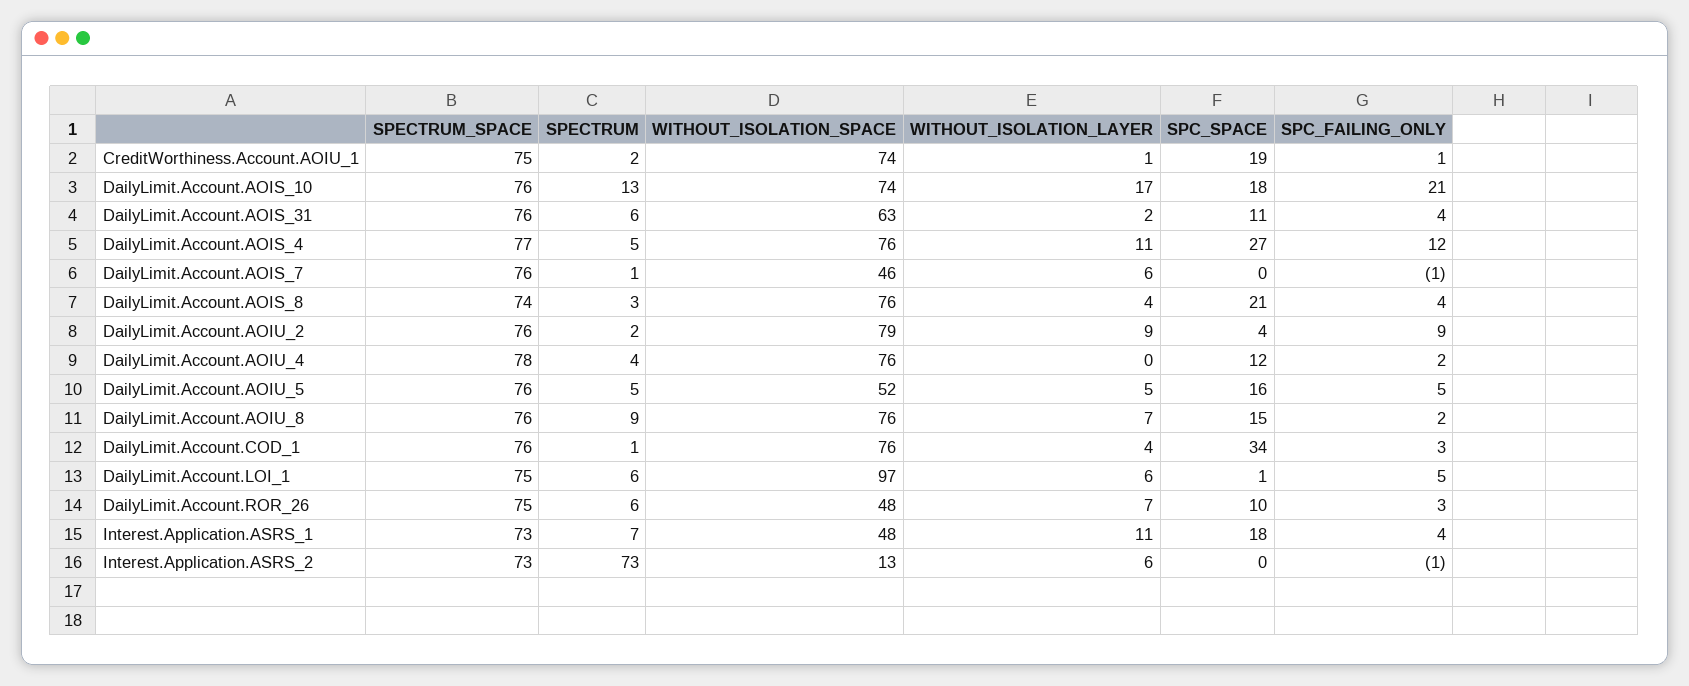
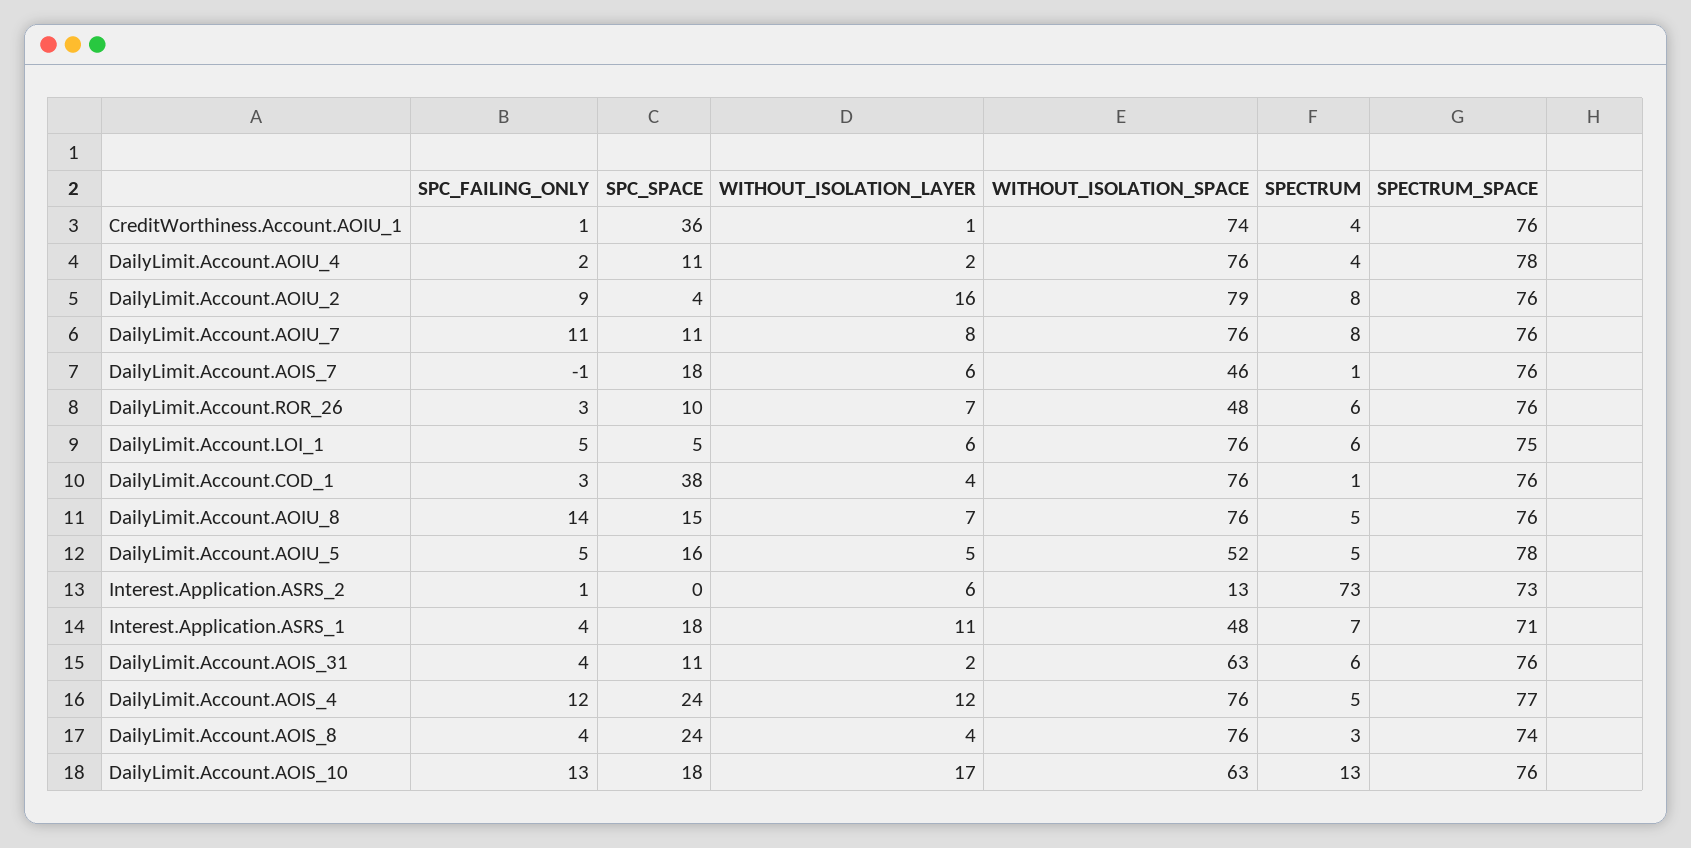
  {
    "SPECTRUM_SPACE": {
-     "CreditWorthiness.Account.AOIU_1": 75,
+     "CreditWorthiness.Account.AOIU_1": 76,
      "DailyLimit.Account.AOIS_10": 76,
      "DailyLimit.Account.AOIS_31": 76,
      "DailyLimit.Account.AOIS_4": 77,
      "DailyLimit.Account.AOIS_7": 76,
      "DailyLimit.Account.AOIS_8": 74,
      "DailyLimit.Account.AOIU_2": 76,
      "DailyLimit.Account.AOIU_4": 78,
-     "DailyLimit.Account.AOIU_5": 76,
+     "DailyLimit.Account.AOIU_5": 78,
      "DailyLimit.Account.AOIU_8": 76,
      "DailyLimit.Account.COD_1": 76,
      "DailyLimit.Account.LOI_1": 75,
-     "DailyLimit.Account.ROR_26": 75,
+     "DailyLimit.Account.ROR_26": 76,
-     "Interest.Application.ASRS_1": 73,
+     "Interest.Application.ASRS_1": 71,
-     "Interest.Application.ASRS_2": 73
+     "Interest.Application.ASRS_2": 73,
+     "DailyLimit.Account.AOIU_7": 76
    },
    "SPECTRUM": {
-     "CreditWorthiness.Account.AOIU_1": 2,
+     "CreditWorthiness.Account.AOIU_1": 4,
      "DailyLimit.Account.AOIS_10": 13,
      "DailyLimit.Account.AOIS_31": 6,
      "DailyLimit.Account.AOIS_4": 5,
      "DailyLimit.Account.AOIS_7": 1,
      "DailyLimit.Account.AOIS_8": 3,
-     "DailyLimit.Account.AOIU_2": 2,
+     "DailyLimit.Account.AOIU_2": 8,
      "DailyLimit.Account.AOIU_4": 4,
      "DailyLimit.Account.AOIU_5": 5,
-     "DailyLimit.Account.AOIU_8": 9,
+     "DailyLimit.Account.AOIU_8": 5,
      "DailyLimit.Account.COD_1": 1,
      "DailyLimit.Account.LOI_1": 6,
      "DailyLimit.Account.ROR_26": 6,
      "Interest.Application.ASRS_1": 7,
-     "Interest.Application.ASRS_2": 73
+     "Interest.Application.ASRS_2": 73,
+     "DailyLimit.Account.AOIU_7": 8
    },
    "WITHOUT_ISOLATION_SPACE": {
      "CreditWorthiness.Account.AOIU_1": 74,
-     "DailyLimit.Account.AOIS_10": 74,
+     "DailyLimit.Account.AOIS_10": 63,
      "DailyLimit.Account.AOIS_31": 63,
      "DailyLimit.Account.AOIS_4": 76,
      "DailyLimit.Account.AOIS_7": 46,
      "DailyLimit.Account.AOIS_8": 76,
      "DailyLimit.Account.AOIU_2": 79,
      "DailyLimit.Account.AOIU_4": 76,
      "DailyLimit.Account.AOIU_5": 52,
      "DailyLimit.Account.AOIU_8": 76,
      "DailyLimit.Account.COD_1": 76,
-     "DailyLimit.Account.LOI_1": 97,
+     "DailyLimit.Account.LOI_1": 76,
      "DailyLimit.Account.ROR_26": 48,
      "Interest.Application.ASRS_1": 48,
-     "Interest.Application.ASRS_2": 13
+     "Interest.Application.ASRS_2": 13,
+     "DailyLimit.Account.AOIU_7": 76
    },
    "WITHOUT_ISOLATION_LAYER": {
      "CreditWorthiness.Account.AOIU_1": 1,
      "DailyLimit.Account.AOIS_10": 17,
      "DailyLimit.Account.AOIS_31": 2,
-     "DailyLimit.Account.AOIS_4": 11,
+     "DailyLimit.Account.AOIS_4": 12,
      "DailyLimit.Account.AOIS_7": 6,
      "DailyLimit.Account.AOIS_8": 4,
-     "DailyLimit.Account.AOIU_2": 9,
+     "DailyLimit.Account.AOIU_2": 16,
-     "DailyLimit.Account.AOIU_4": 0,
+     "DailyLimit.Account.AOIU_4": 2,
      "DailyLimit.Account.AOIU_5": 5,
      "DailyLimit.Account.AOIU_8": 7,
      "DailyLimit.Account.COD_1": 4,
      "DailyLimit.Account.LOI_1": 6,
      "DailyLimit.Account.ROR_26": 7,
      "Interest.Application.ASRS_1": 11,
-     "Interest.Application.ASRS_2": 6
+     "Interest.Application.ASRS_2": 6,
+     "DailyLimit.Account.AOIU_7": 8
    },
    "SPC_SPACE": {
-     "CreditWorthiness.Account.AOIU_1": 19,
+     "CreditWorthiness.Account.AOIU_1": 36,
      "DailyLimit.Account.AOIS_10": 18,
      "DailyLimit.Account.AOIS_31": 11,
-     "DailyLimit.Account.AOIS_4": 27,
+     "DailyLimit.Account.AOIS_4": 24,
-     "DailyLimit.Account.AOIS_7": 0,
+     "DailyLimit.Account.AOIS_7": 18,
-     "DailyLimit.Account.AOIS_8": 21,
+     "DailyLimit.Account.AOIS_8": 24,
      "DailyLimit.Account.AOIU_2": 4,
-     "DailyLimit.Account.AOIU_4": 12,
+     "DailyLimit.Account.AOIU_4": 11,
      "DailyLimit.Account.AOIU_5": 16,
      "DailyLimit.Account.AOIU_8": 15,
-     "DailyLimit.Account.COD_1": 34,
+     "DailyLimit.Account.COD_1": 38,
-     "DailyLimit.Account.LOI_1": 1,
+     "DailyLimit.Account.LOI_1": 5,
      "DailyLimit.Account.ROR_26": 10,
      "Interest.Application.ASRS_1": 18,
-     "Interest.Application.ASRS_2": 0
+     "Interest.Application.ASRS_2": 0,
+     "DailyLimit.Account.AOIU_7": 11
    },
    "SPC_FAILING_ONLY": {
      "CreditWorthiness.Account.AOIU_1": 1,
-     "DailyLimit.Account.AOIS_10": 21,
+     "DailyLimit.Account.AOIS_10": 13,
      "DailyLimit.Account.AOIS_31": 4,
      "DailyLimit.Account.AOIS_4": 12,
      "DailyLimit.Account.AOIS_7": -1,
      "DailyLimit.Account.AOIS_8": 4,
      "DailyLimit.Account.AOIU_2": 9,
      "DailyLimit.Account.AOIU_4": 2,
      "DailyLimit.Account.AOIU_5": 5,
-     "DailyLimit.Account.AOIU_8": 2,
+     "DailyLimit.Account.AOIU_8": 14,
      "DailyLimit.Account.COD_1": 3,
      "DailyLimit.Account.LOI_1": 5,
      "DailyLimit.Account.ROR_26": 3,
      "Interest.Application.ASRS_1": 4,
-     "Interest.Application.ASRS_2": -1
+     "Interest.Application.ASRS_2": 1,
+     "DailyLimit.Account.AOIU_7": 11
    }
  }

